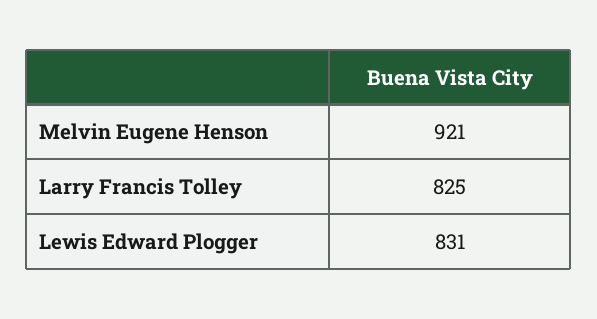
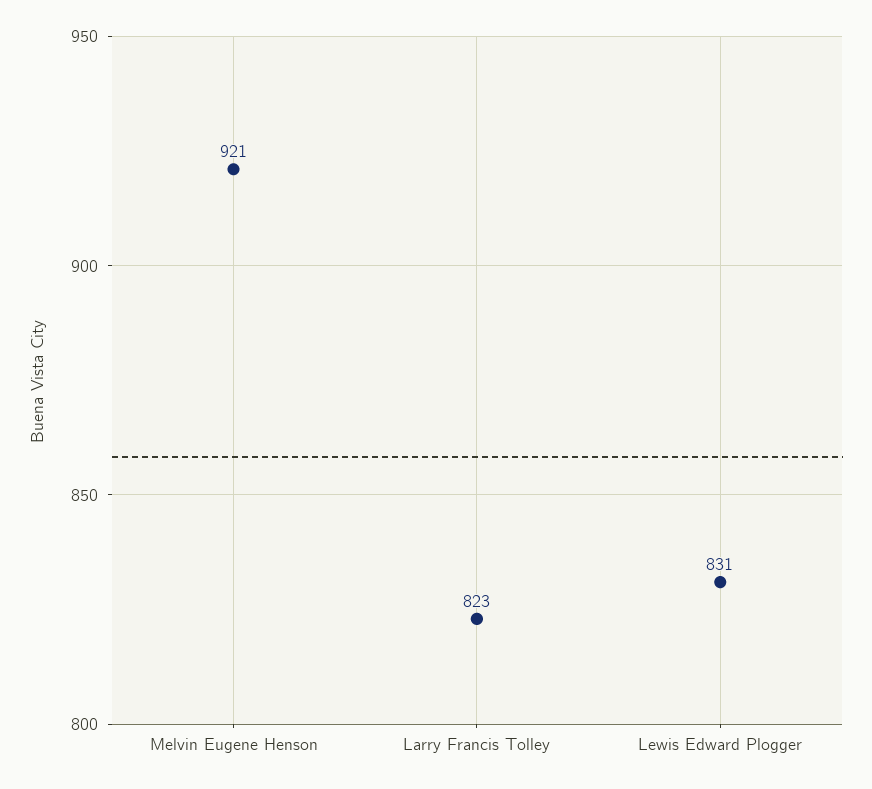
  {
    "Melvin Eugene Henson": 921,
-   "Larry Francis Tolley": 825,
+   "Larry Francis Tolley": 823,
    "Lewis Edward Plogger": 831
  }

